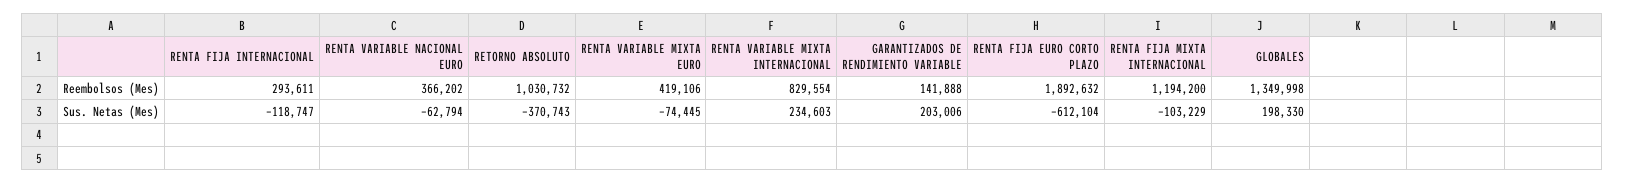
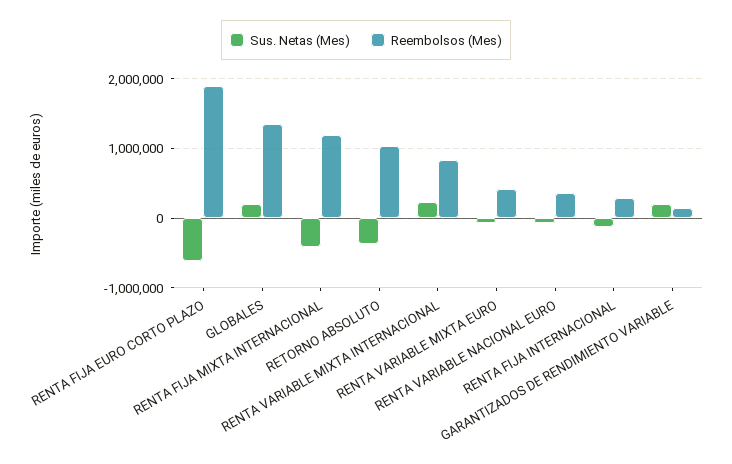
  {
    "Reembolsos (Mes)": {
      "RENTA FIJA INTERNACIONAL": 293611,
      "RENTA VARIABLE NACIONAL EURO": 366202,
      "RETORNO ABSOLUTO": 1030732,
      "RENTA VARIABLE MIXTA EURO": 419106,
      "RENTA VARIABLE MIXTA INTERNACIONAL": 829554,
      "GARANTIZADOS DE RENDIMIENTO VARIABLE": 141888,
      "RENTA FIJA EURO CORTO PLAZO": 1892632,
      "RENTA FIJA MIXTA INTERNACIONAL": 1194200,
      "GLOBALES": 1349998
    },
    "Sus. Netas (Mes)": {
      "RENTA FIJA INTERNACIONAL": -118747,
      "RENTA VARIABLE NACIONAL EURO": -62794,
      "RETORNO ABSOLUTO": -370743,
      "RENTA VARIABLE MIXTA EURO": -74445,
      "RENTA VARIABLE MIXTA INTERNACIONAL": 234603,
      "GARANTIZADOS DE RENDIMIENTO VARIABLE": 203006,
      "RENTA FIJA EURO CORTO PLAZO": -612104,
-     "RENTA FIJA MIXTA INTERNACIONAL": -103229,
+     "RENTA FIJA MIXTA INTERNACIONAL": -400000,
      "GLOBALES": 198330
    }
  }

